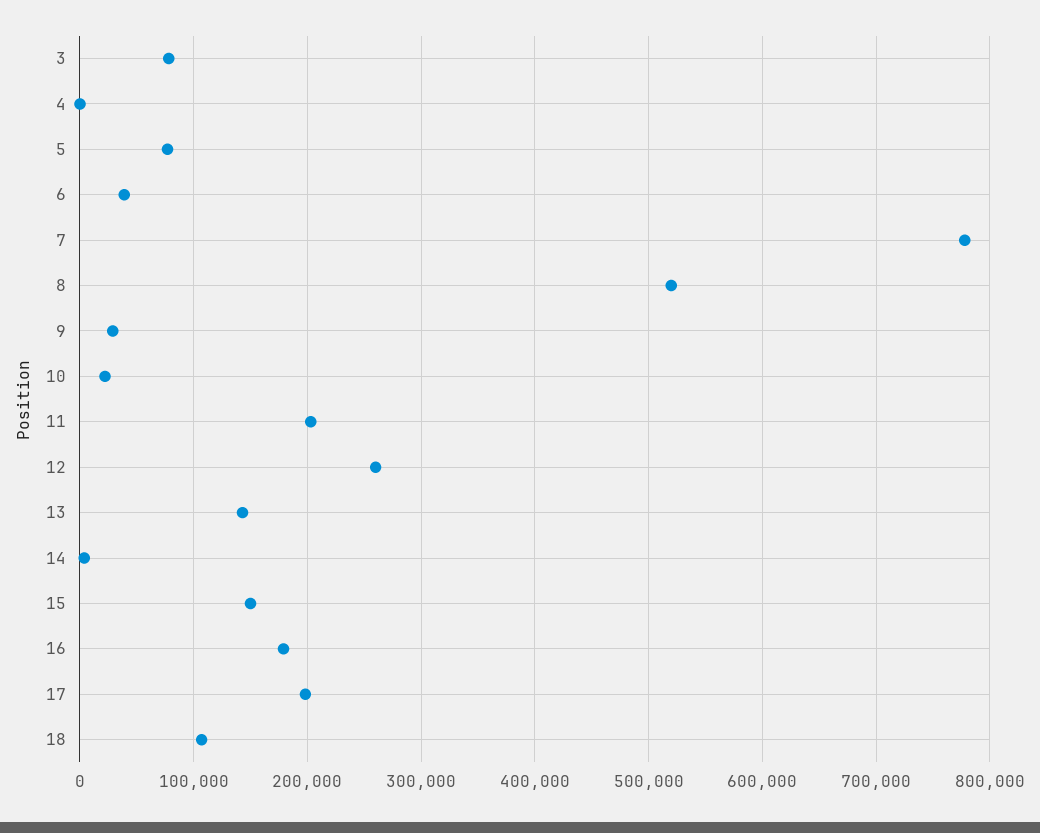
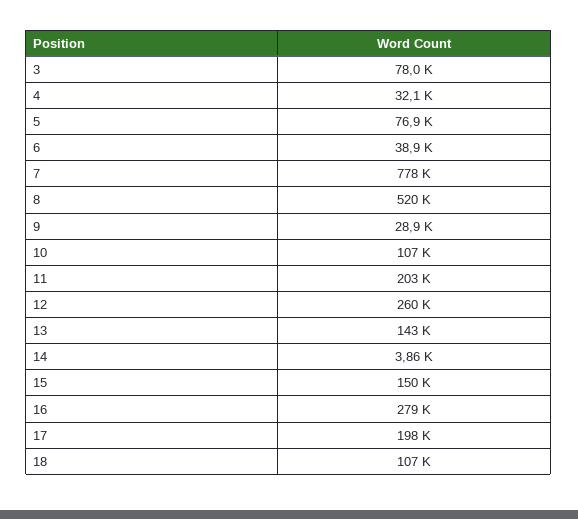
  {
    "3": 78000,
-   "4": 0,
+   "4": 32100,
    "5": 76900,
    "6": 38900,
    "7": 778000,
    "8": 520000,
    "9": 28900,
-   "10": 20000,
+   "10": 107000,
    "11": 203000,
    "12": 260000,
    "13": 143000,
    "14": 3860,
    "15": 150000,
-   "16": 180000,
+   "16": 279000,
    "17": 198000,
    "18": 107000
  }

